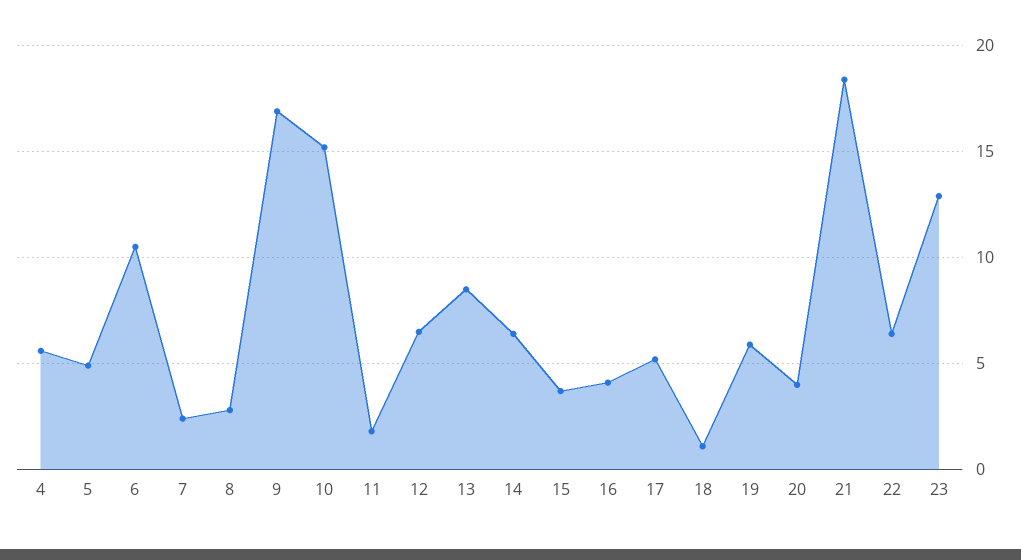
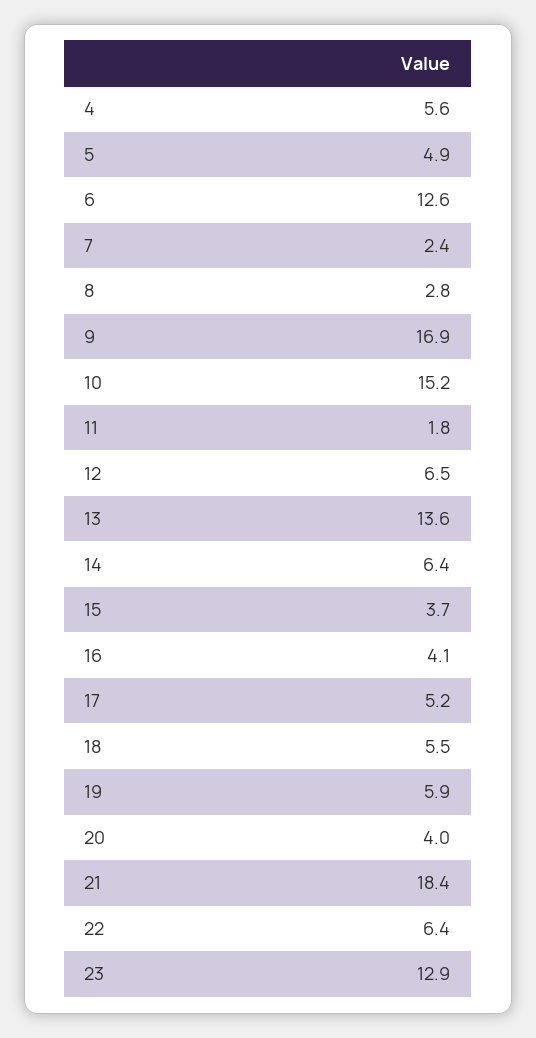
  {
    "4": 5.6,
    "5": 4.9,
-   "6": 10.5,
+   "6": 12.6,
    "7": 2.4,
    "8": 2.8,
    "9": 16.9,
    "10": 15.2,
    "11": 1.8,
    "12": 6.5,
-   "13": 8.5,
+   "13": 13.6,
    "14": 6.4,
    "15": 3.7,
    "16": 4.1,
    "17": 5.2,
-   "18": 1,
+   "18": 5.5,
    "19": 5.9,
    "20": 4,
    "21": 18.4,
    "22": 6.4,
    "23": 12.9
  }

